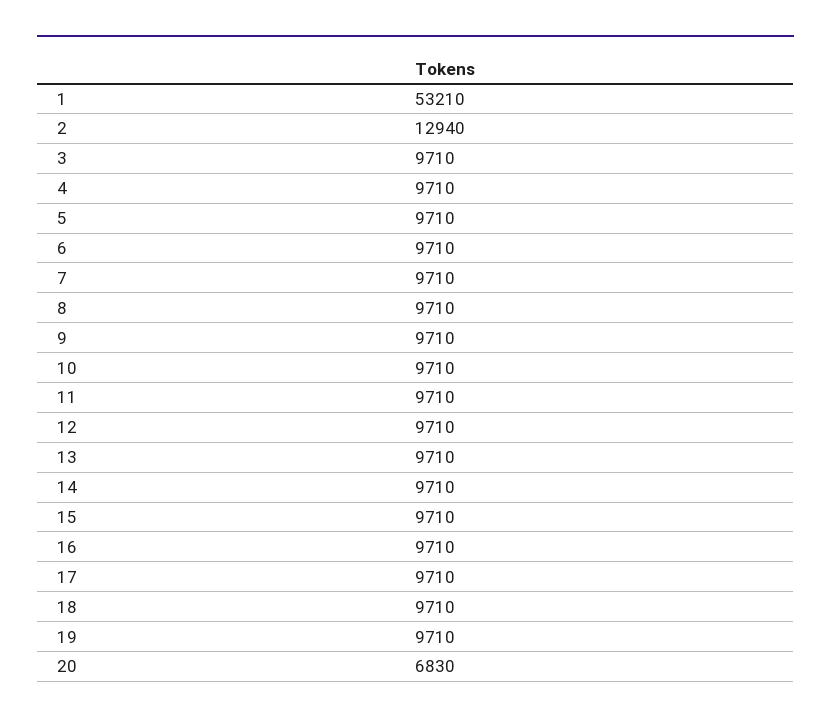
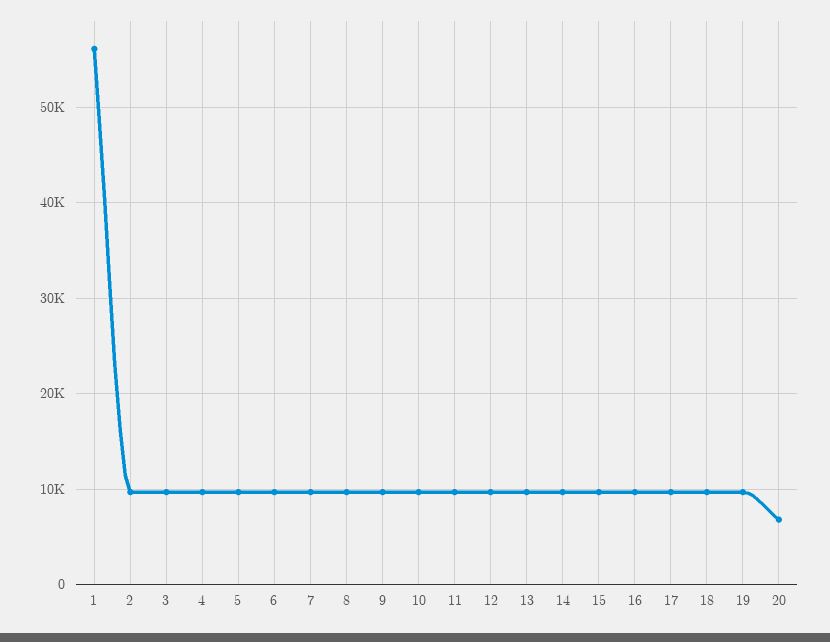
  {
-   "1": 53210,
+   "1": 56000,
-   "2": 12940,
+   "2": 10000,
    "3": 9710,
    "4": 9710,
    "5": 9710,
    "6": 9710,
    "7": 9710,
    "8": 9710,
    "9": 9710,
    "10": 9710,
    "11": 9710,
    "12": 9710,
    "13": 9710,
    "14": 9710,
    "15": 9710,
    "16": 9710,
    "17": 9710,
    "18": 9710,
    "19": 9710,
    "20": 6830
  }

